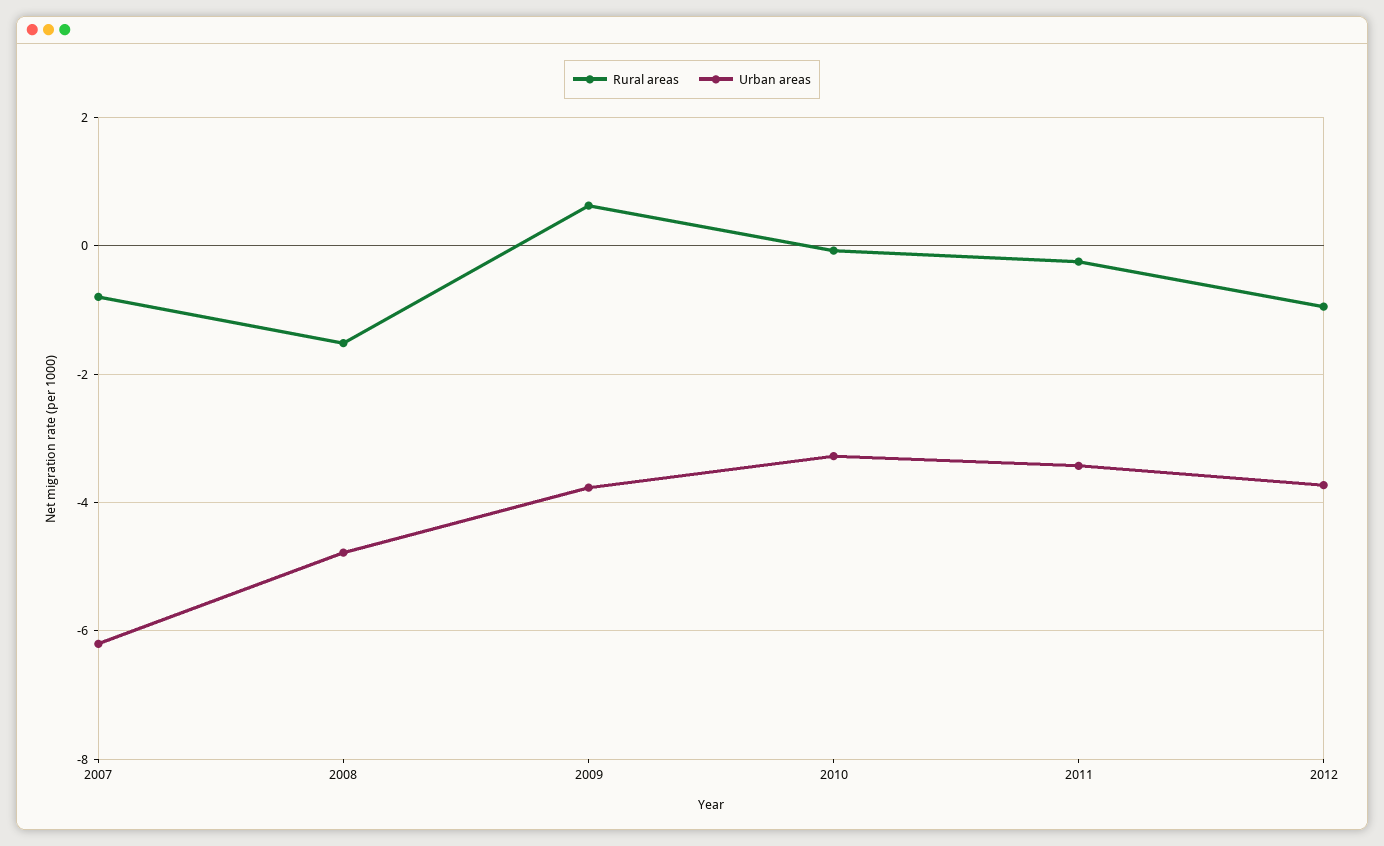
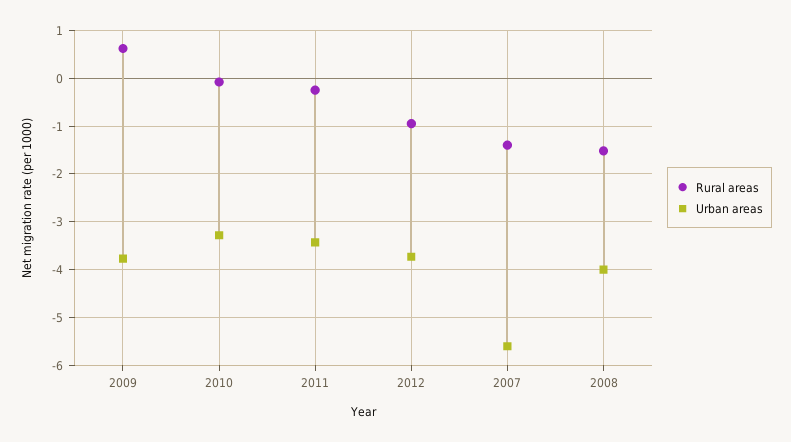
  {
    "Rural areas": {
-     "2007": -0.8,
+     "2007": -1.4,
      "2008": -1.6,
      "2009": 0.6,
      "2010": 0,
      "2011": -0.2,
      "2012": -1
    },
    "Urban areas": {
-     "2007": -6.2,
+     "2007": -5.6,
-     "2008": -4.8,
+     "2008": -4,
      "2009": -3.8,
      "2010": -3.2,
      "2011": -3.4,
      "2012": -3.8
    }
  }

